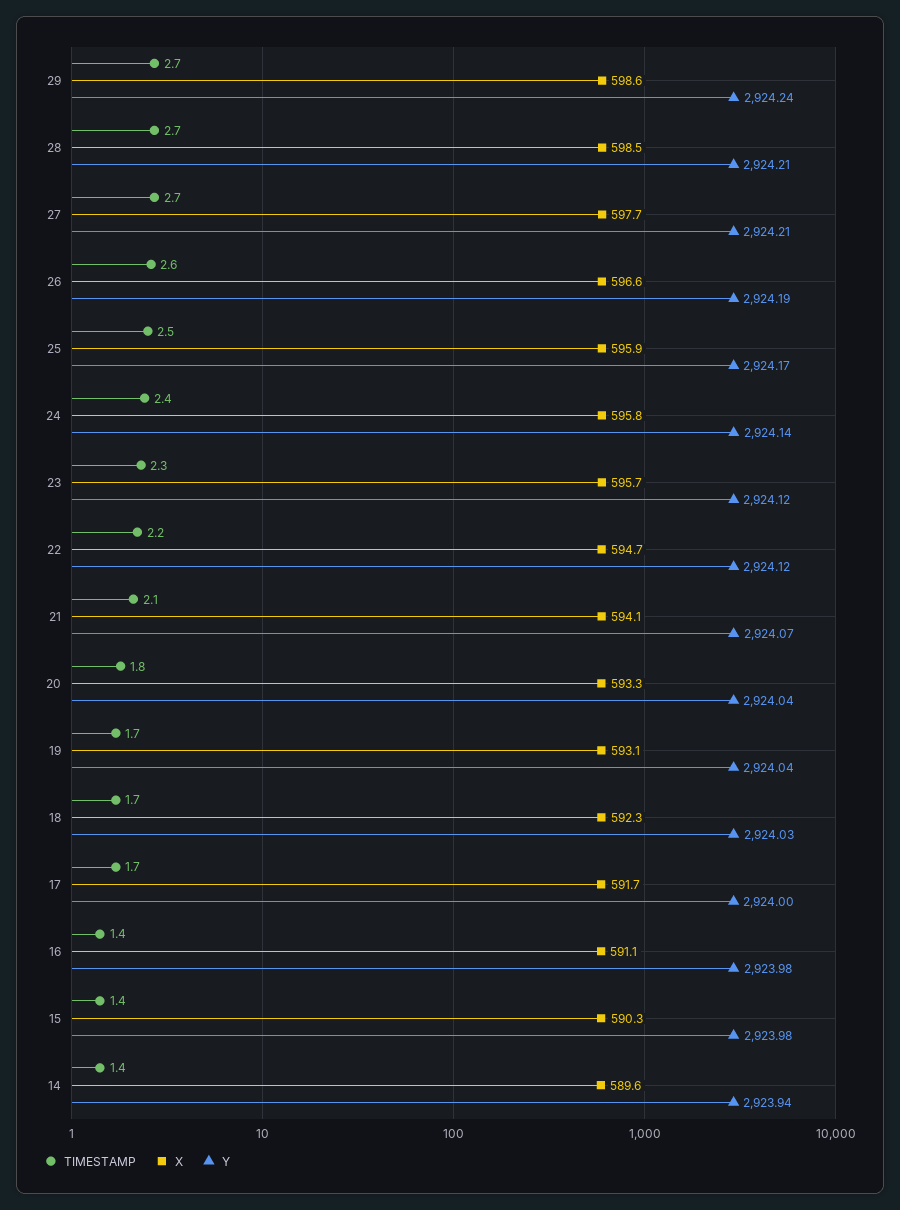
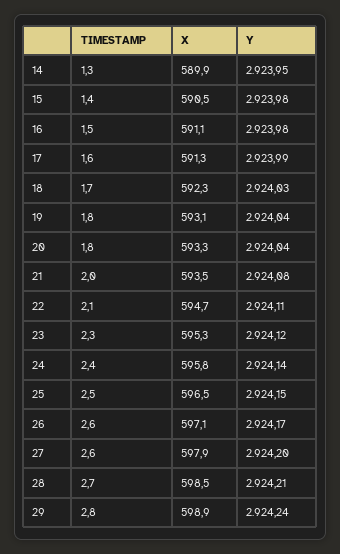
  {
    "TIMESTAMP": {
-     "29": 2.7,
+     "29": 2.8,
      "28": 2.7,
-     "27": 2.7,
+     "27": 2.6,
      "26": 2.6,
      "25": 2.5,
      "24": 2.4,
      "23": 2.3,
-     "22": 2.2,
+     "22": 2.1,
-     "21": 2.1,
+     "21": 2,
      "20": 1.8,
-     "19": 1.7,
+     "19": 1.8,
      "18": 1.7,
-     "17": 1.7,
+     "17": 1.6,
-     "16": 1.4,
+     "16": 1.5,
      "15": 1.4,
-     "14": 1.4
+     "14": 1.3
    },
    "X": {
-     "29": 598.6,
+     "29": 598.9,
      "28": 598.5,
-     "27": 597.7,
+     "27": 597.9,
-     "26": 596.6,
+     "26": 597.1,
-     "25": 595.9,
+     "25": 596.5,
      "24": 595.8,
-     "23": 595.7,
+     "23": 595.3,
      "22": 594.7,
-     "21": 594.1,
+     "21": 593.5,
      "20": 593.3,
      "19": 593.1,
      "18": 592.3,
-     "17": 591.7,
+     "17": 591.3,
      "16": 591.1,
-     "15": 590.3,
+     "15": 590.5,
-     "14": 589.6
+     "14": 589.9
    },
    "Y": {
      "29": 2924.24,
      "28": 2924.21,
-     "27": 2924.21,
+     "27": 2924.2,
-     "26": 2924.19,
+     "26": 2924.17,
-     "25": 2924.17,
+     "25": 2924.15,
      "24": 2924.14,
      "23": 2924.12,
-     "22": 2924.12,
+     "22": 2924.11,
-     "21": 2924.07,
+     "21": 2924.08,
      "20": 2924.04,
      "19": 2924.04,
      "18": 2924.03,
-     "17": 2924,
+     "17": 2923.99,
      "16": 2923.98,
      "15": 2923.98,
-     "14": 2923.94
+     "14": 2923.95
    }
  }

